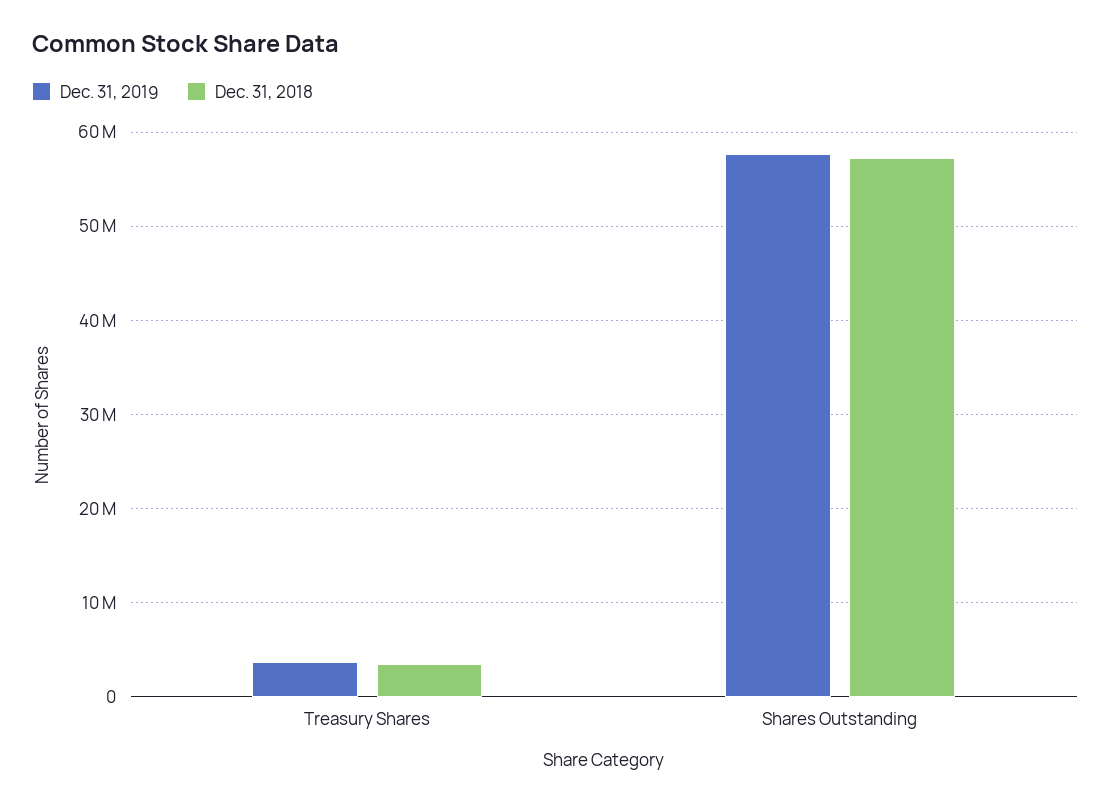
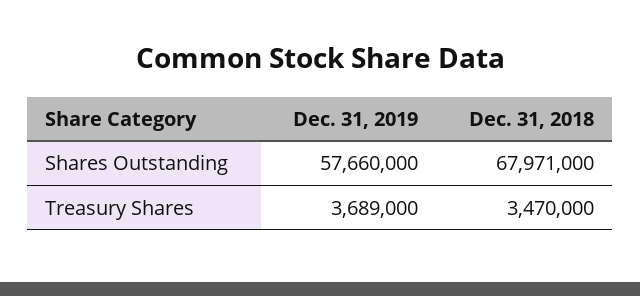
  {
    "Dec. 31, 2019": {
      "Treasury Shares": 3689000,
      "Shares Outstanding": 57660000
    },
    "Dec. 31, 2018": {
      "Treasury Shares": 3470000,
-     "Shares Outstanding": 57000000
+     "Shares Outstanding": 67971000
    }
  }

